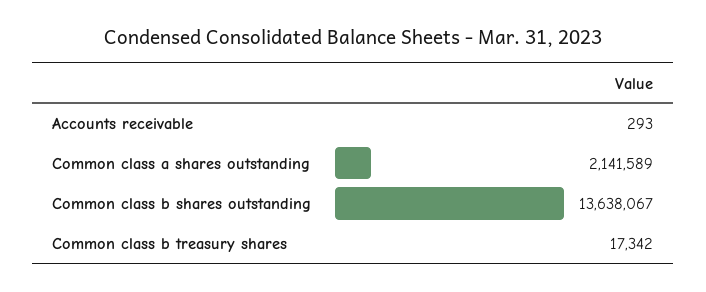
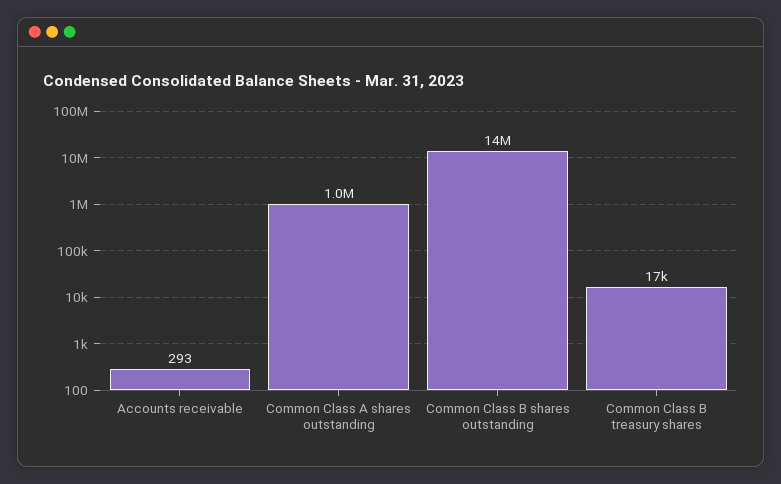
  {
    "Accounts receivable": 293,
-   "Common class a shares outstanding": 2141589,
+   "Common class a shares outstanding": 1000000,
    "Common class b shares outstanding": 13638067,
    "Common class b treasury shares": 17342
  }

